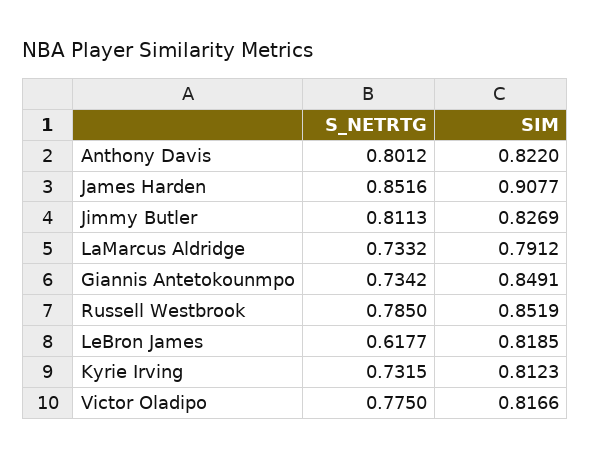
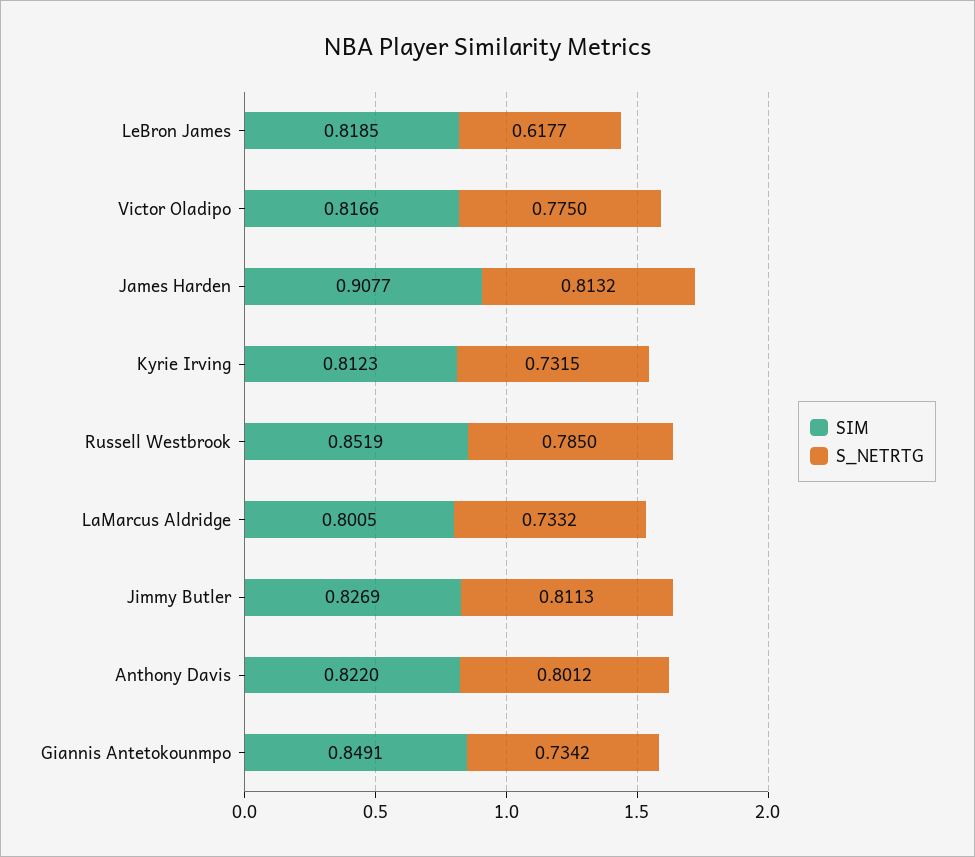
  {
    "S_NETRTG": {
      "Anthony Davis": 0.8012,
-     "James Harden": 0.8516,
+     "James Harden": 0.8132,
      "Jimmy Butler": 0.8113,
      "LaMarcus Aldridge": 0.7332,
      "Giannis Antetokounmpo": 0.7342,
      "Russell Westbrook": 0.785,
      "LeBron James": 0.6177,
      "Kyrie Irving": 0.7315,
      "Victor Oladipo": 0.775
    },
    "SIM": {
      "Anthony Davis": 0.822,
      "James Harden": 0.9077,
      "Jimmy Butler": 0.8269,
-     "LaMarcus Aldridge": 0.7912,
+     "LaMarcus Aldridge": 0.8005,
      "Giannis Antetokounmpo": 0.8491,
      "Russell Westbrook": 0.8519,
      "LeBron James": 0.8185,
      "Kyrie Irving": 0.8123,
      "Victor Oladipo": 0.8166
    }
  }

